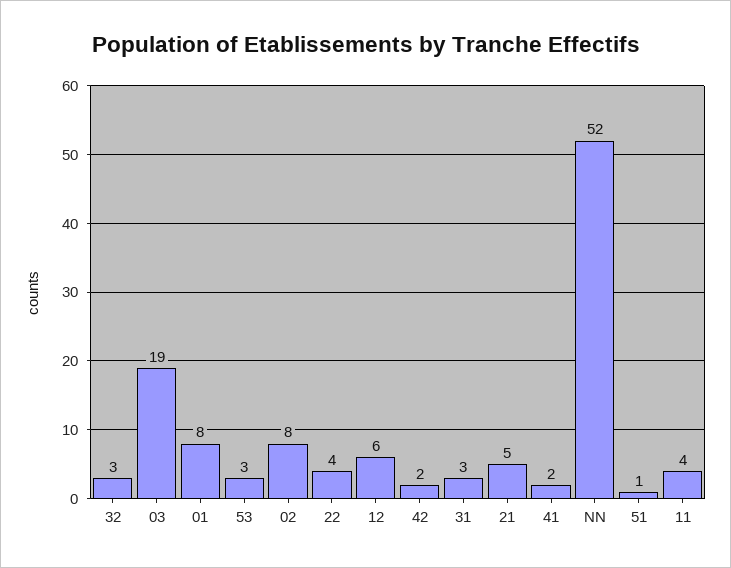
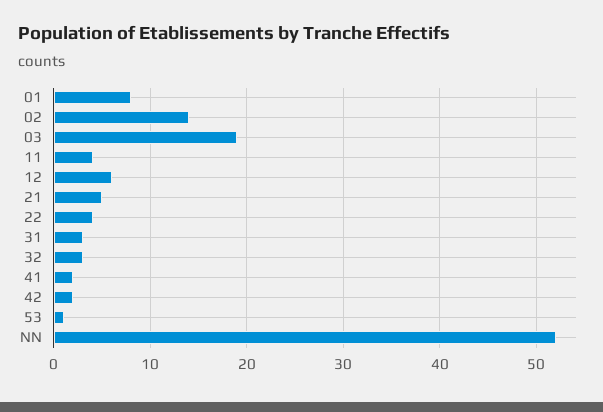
  {
    "32": 3,
    "03": 19,
    "01": 8,
-   "53": 3,
+   "53": 1,
-   "02": 8,
+   "02": 14,
    "22": 4,
    "12": 6,
    "42": 2,
    "31": 3,
    "21": 5,
    "41": 2,
    "NN": 52,
-   "51": 1,
    "11": 4
  }

